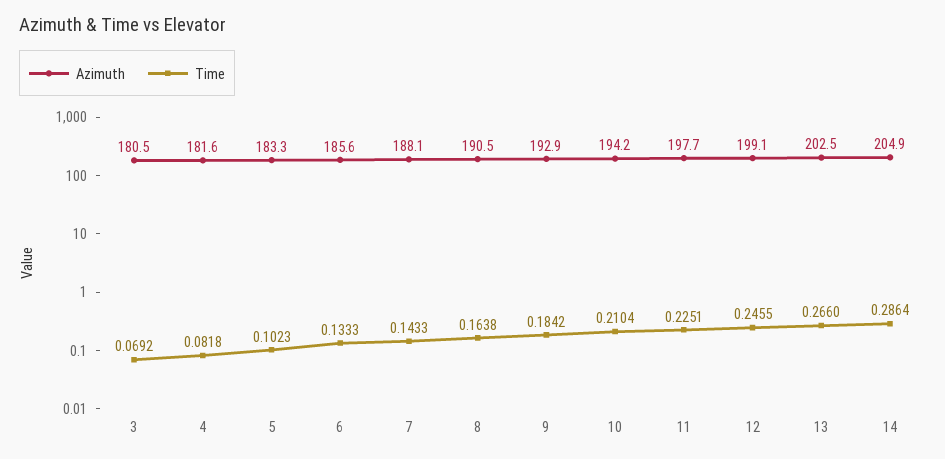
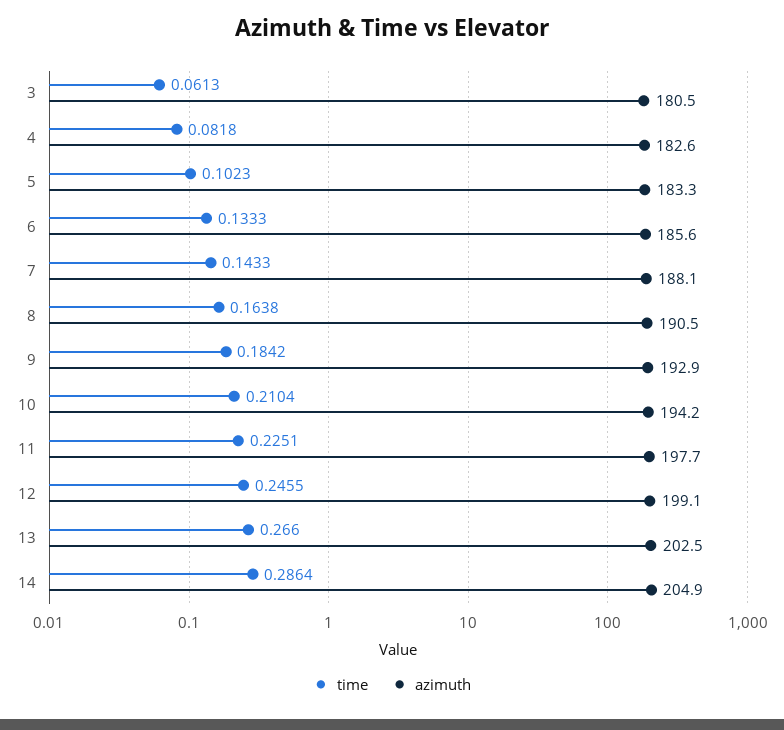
  {
    "Azimuth": {
      "3": 180.5,
-     "4": 181.6,
+     "4": 182.6,
      "5": 183.3,
      "6": 185.6,
      "7": 188.1,
      "8": 190.5,
      "9": 192.9,
      "10": 194.2,
      "11": 197.7,
      "12": 199.1,
      "13": 202.5,
      "14": 204.9
    },
    "Time": {
-     "3": 0.0692,
+     "3": 0.0613,
      "4": 0.0818,
      "5": 0.1023,
      "6": 0.1333,
      "7": 0.1433,
      "8": 0.1638,
      "9": 0.1842,
      "10": 0.2104,
      "11": 0.2251,
      "12": 0.2455,
      "13": 0.266,
      "14": 0.2864
    }
  }

